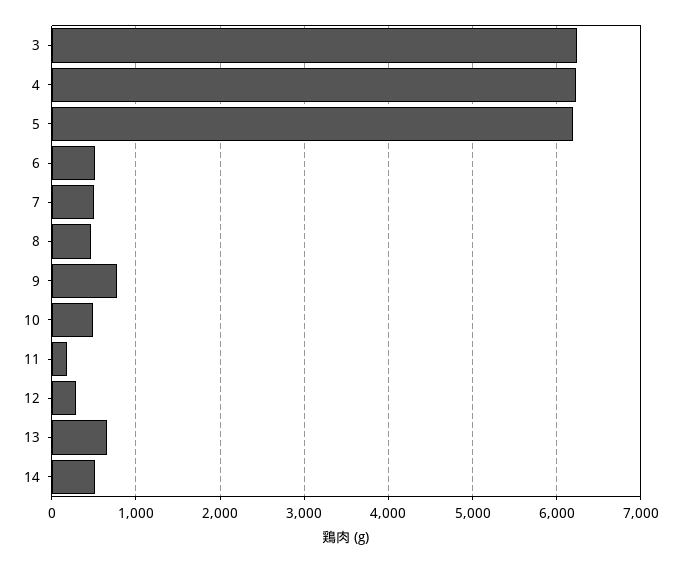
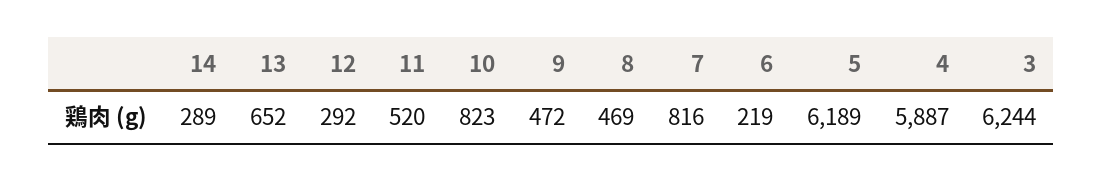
  {
    "3": 6244,
-   "4": 6200,
+   "4": 5887,
    "5": 6189,
-   "6": 500,
+   "6": 219,
-   "7": 500,
+   "7": 816,
    "8": 469,
-   "9": 800,
+   "9": 472,
-   "10": 500,
+   "10": 823,
-   "11": 200,
+   "11": 520,
    "12": 292,
    "13": 652,
-   "14": 500
+   "14": 289
  }

